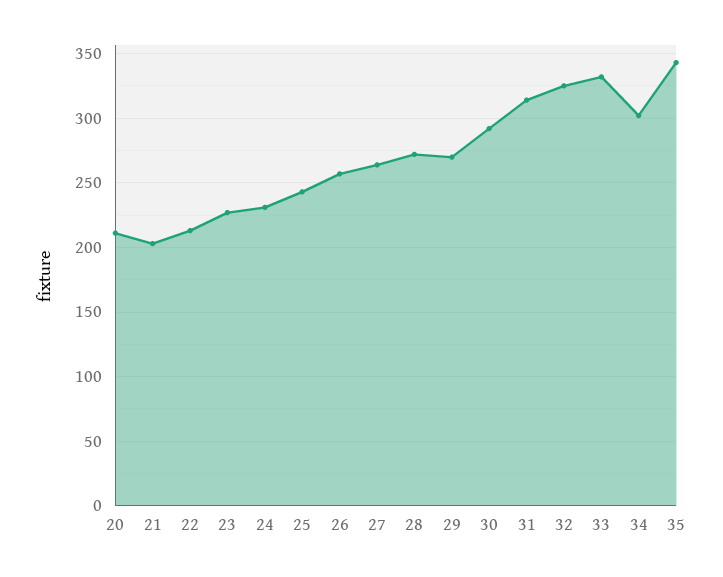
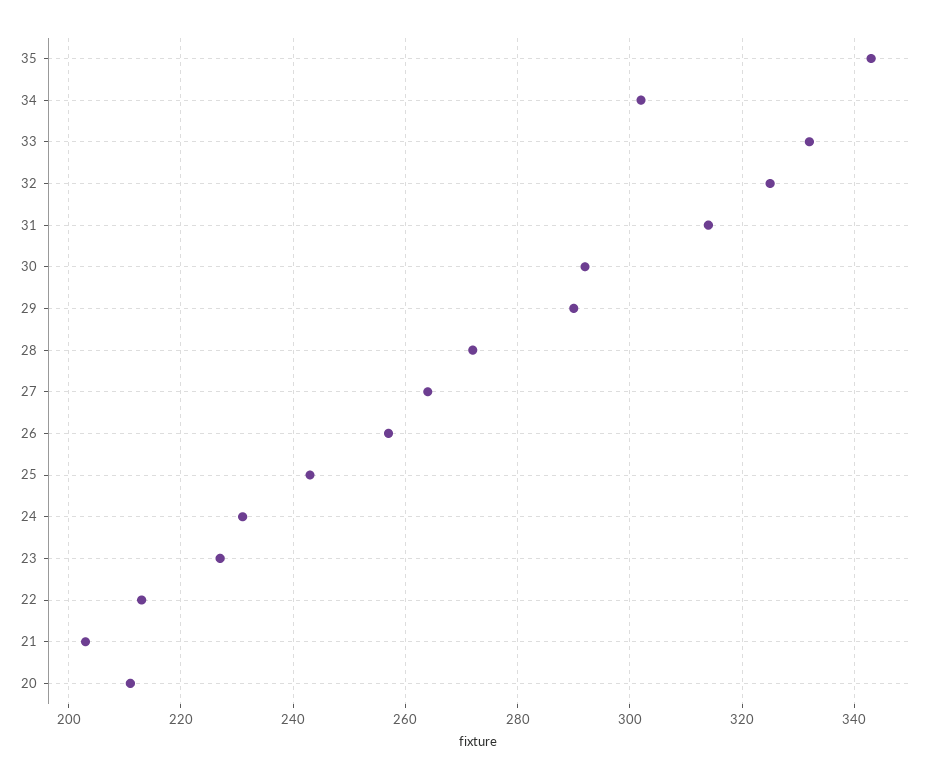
  {
    "20": 210,
    "21": 205,
    "22": 215,
    "23": 225,
    "24": 230,
    "25": 245,
    "26": 255,
    "27": 265,
    "28": 270,
-   "29": 270,
+   "29": 290,
    "30": 290,
    "31": 315,
    "32": 325,
    "33": 330,
    "34": 300,
    "35": 345
  }

